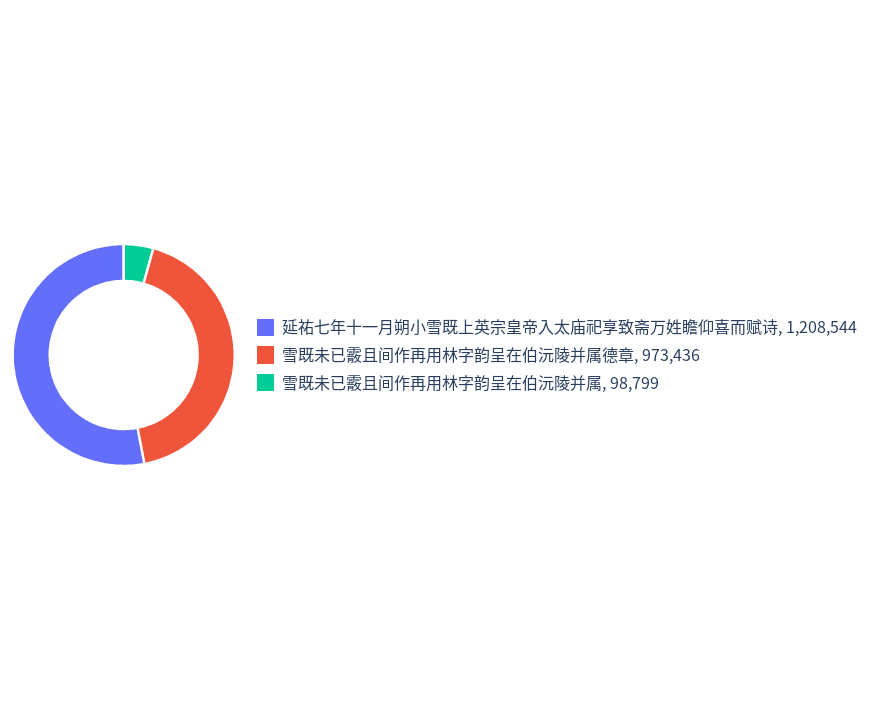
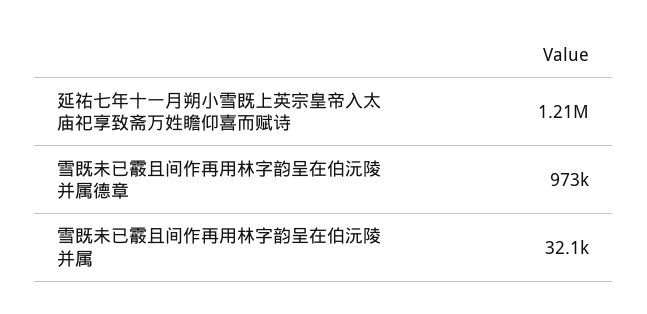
  {
    "延祐七年十一月朔小雪既上英宗皇帝入太庙祀享致斋万姓瞻仰喜而赋诗": 1208544,
    "雪既未已霰且间作再用林字韵呈在伯沅陵并属德章": 973436,
-   "雪既未已霰且间作再用林字韵呈在伯沅陵并属": 98799
+   "雪既未已霰且间作再用林字韵呈在伯沅陵并属": 32100
  }

